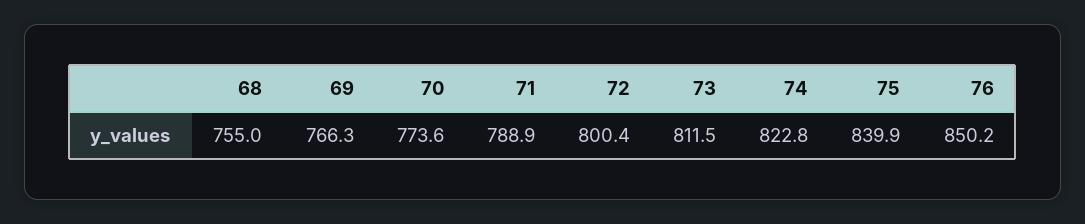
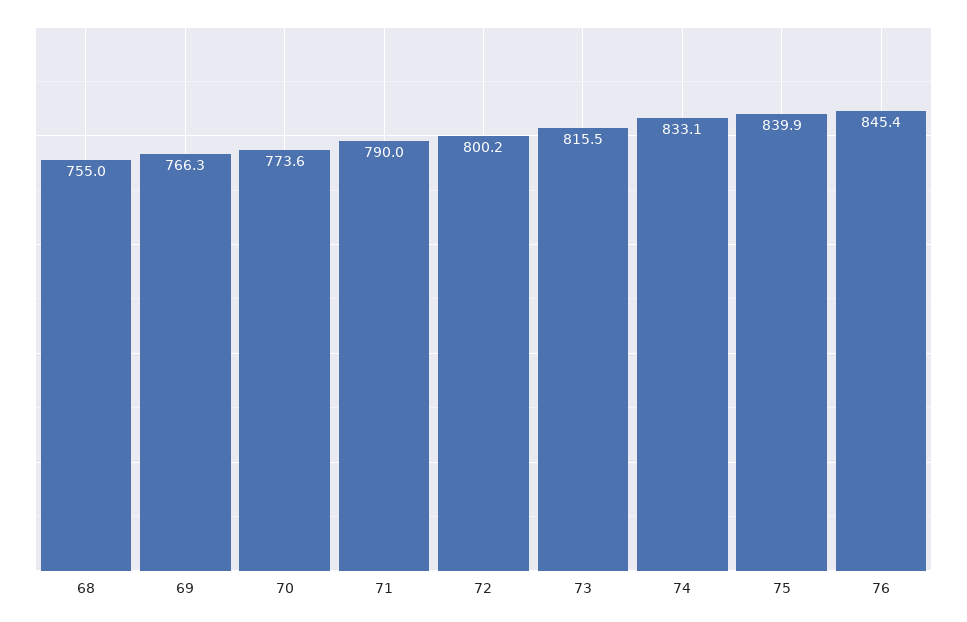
  {
    "68": 755,
    "69": 766.3,
    "70": 773.6,
-   "71": 788.9,
+   "71": 790,
-   "72": 800.4,
+   "72": 800.2,
-   "73": 811.5,
+   "73": 815.5,
-   "74": 822.8,
+   "74": 833.1,
    "75": 839.9,
-   "76": 850.2
+   "76": 845.4
  }

